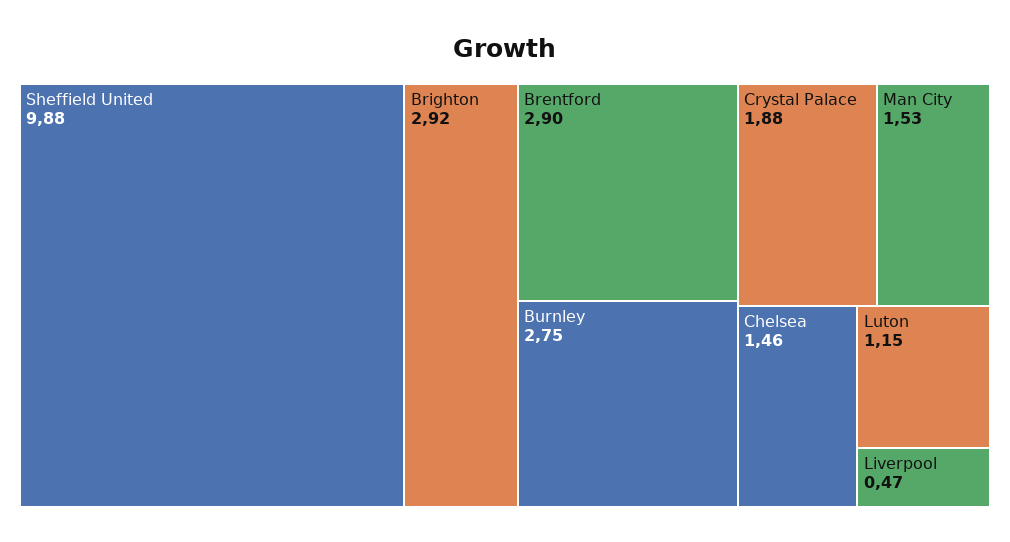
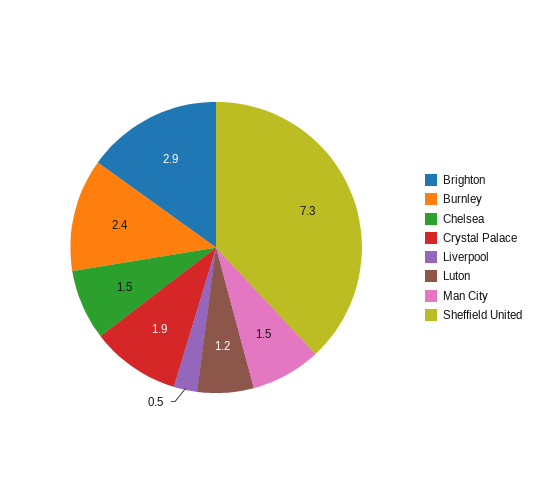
  {
-   "Sheffield United": 9.88,
+   "Sheffield United": 7.3,
    "Brighton": 2.92,
-   "Brentford": 2.9,
-   "Burnley": 2.75,
+   "Burnley": 2.4,
    "Crystal Palace": 1.88,
    "Man City": 1.53,
    "Chelsea": 1.46,
    "Luton": 1.15,
    "Liverpool": 0.47
  }

